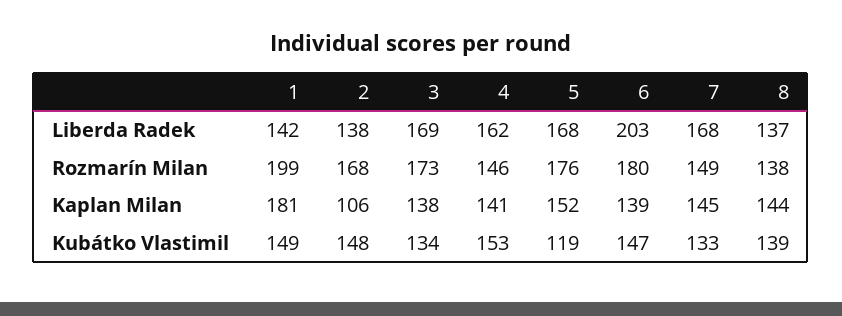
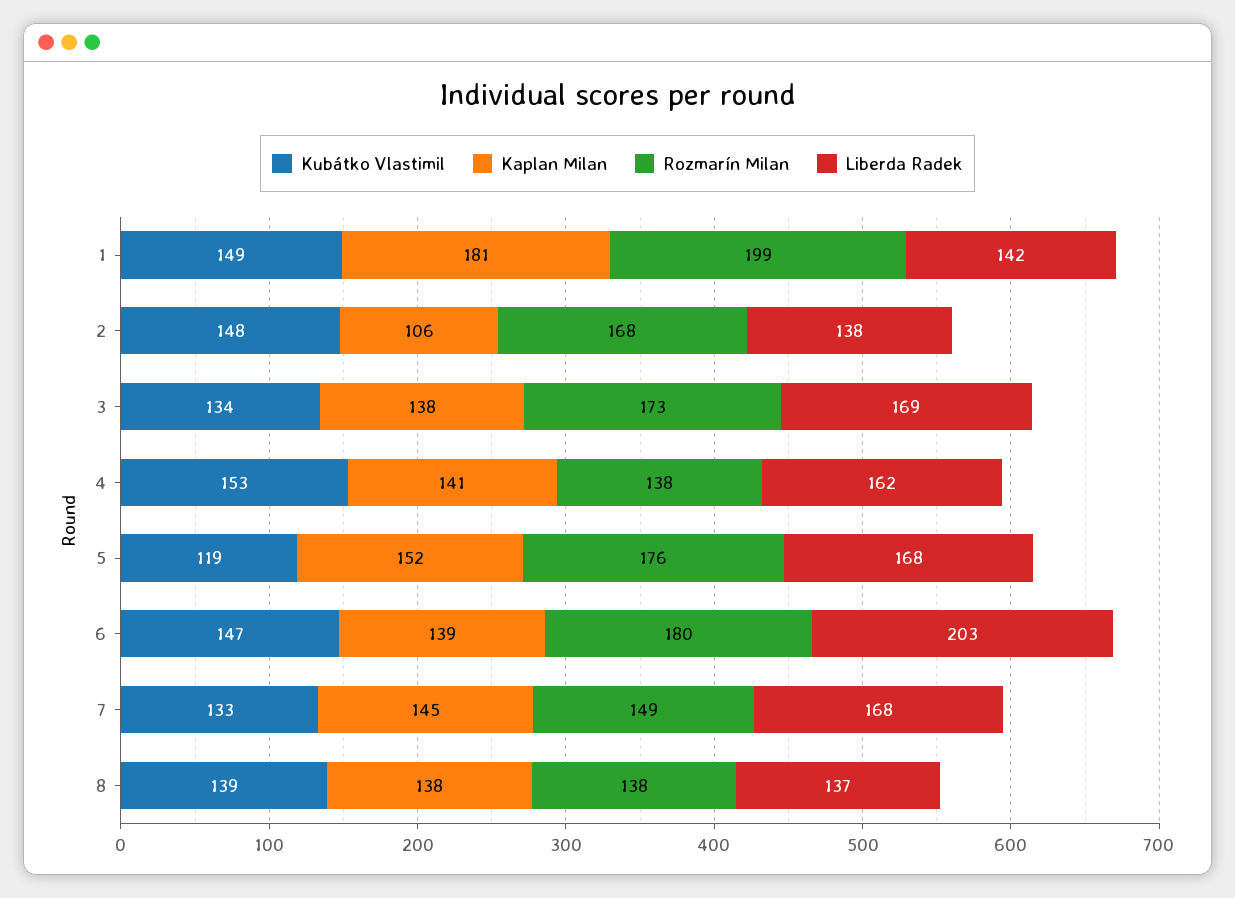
  {
    "Liberda Radek": {
      "1": 142,
      "2": 138,
      "3": 169,
      "4": 162,
      "5": 168,
      "6": 203,
      "7": 168,
      "8": 137
    },
    "Rozmarín Milan": {
      "1": 199,
      "2": 168,
      "3": 173,
-     "4": 146,
+     "4": 138,
      "5": 176,
      "6": 180,
      "7": 149,
      "8": 138
    },
    "Kaplan Milan": {
      "1": 181,
      "2": 106,
      "3": 138,
      "4": 141,
      "5": 152,
      "6": 139,
      "7": 145,
-     "8": 144
+     "8": 138
    },
    "Kubátko Vlastimil": {
      "1": 149,
      "2": 148,
      "3": 134,
      "4": 153,
      "5": 119,
      "6": 147,
      "7": 133,
      "8": 139
    }
  }

